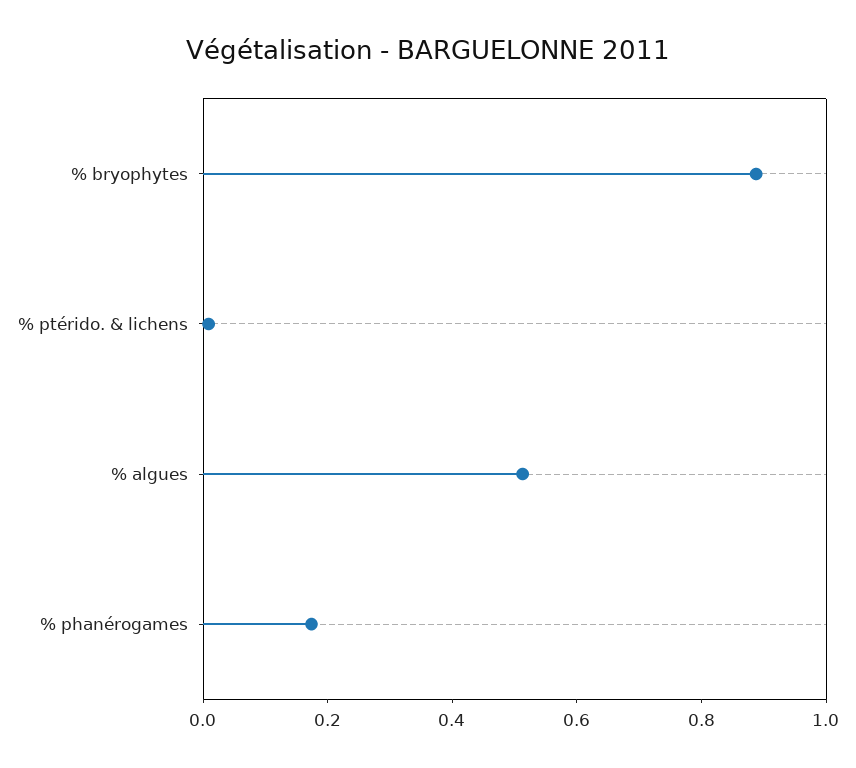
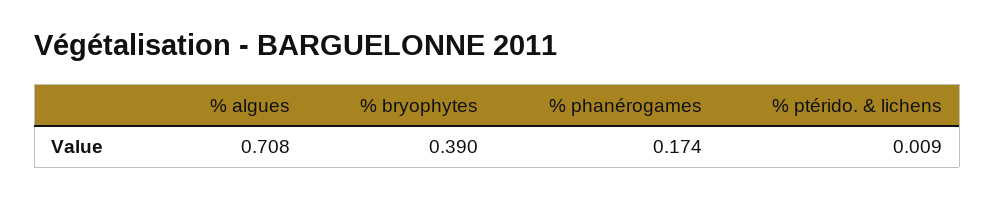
  {
-   "% bryophytes": 0.9,
+   "% bryophytes": 0.39,
    "% ptérido. & lichens": 0.009,
-   "% algues": 0.5,
+   "% algues": 0.708,
    "% phanérogames": 0.174
  }

